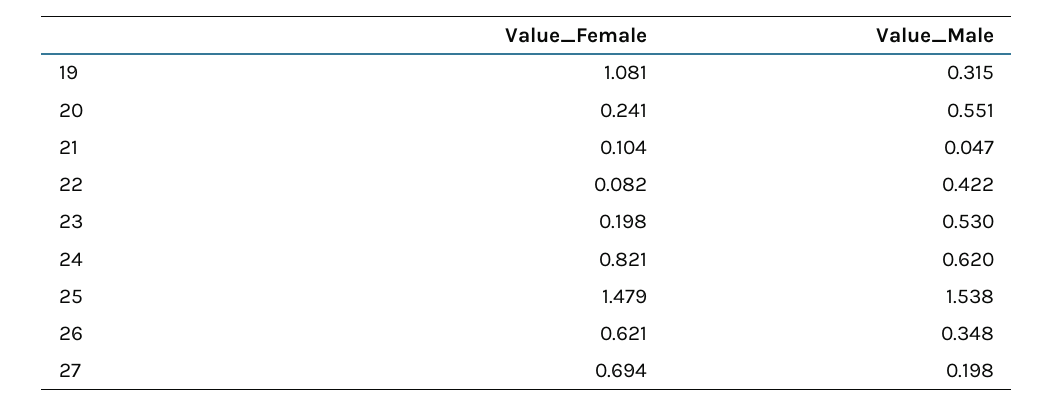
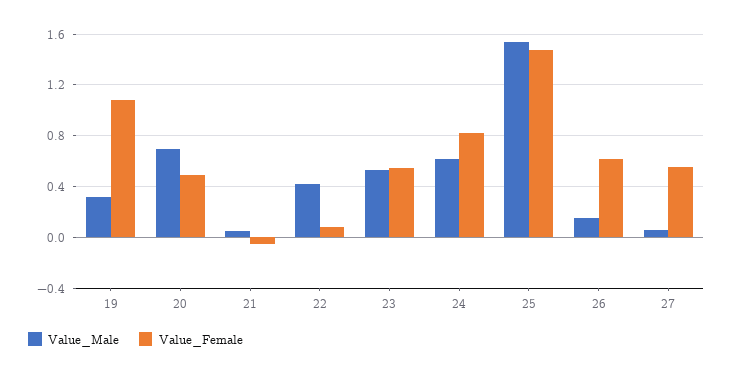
  {
    "Value_Female": {
      "19": 1.081,
-     "20": 0.241,
+     "20": 0.5,
-     "21": 0.104,
+     "21": -0.05,
      "22": 0.082,
-     "23": 0.198,
+     "23": 0.55,
      "24": 0.821,
      "25": 1.479,
      "26": 0.621,
-     "27": 0.694
+     "27": 0.55
    },
    "Value_Male": {
      "19": 0.315,
-     "20": 0.551,
+     "20": 0.7,
      "21": 0.047,
      "22": 0.422,
      "23": 0.53,
      "24": 0.62,
      "25": 1.538,
-     "26": 0.348,
+     "26": 0.15,
-     "27": 0.198
+     "27": 0.05
    }
  }

